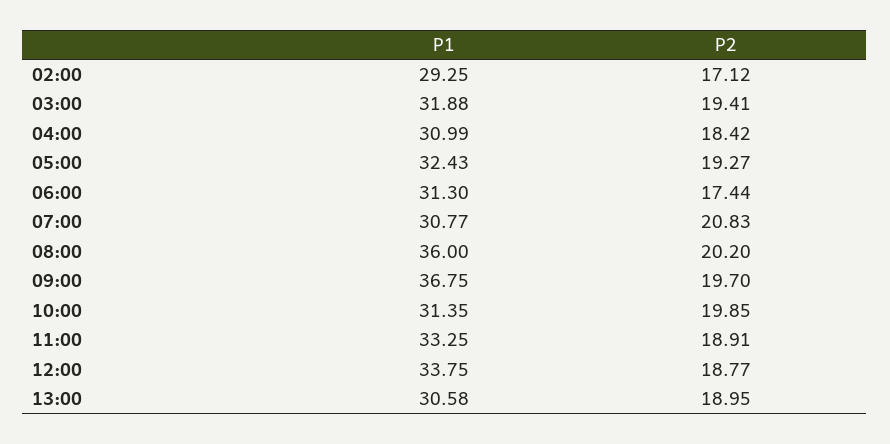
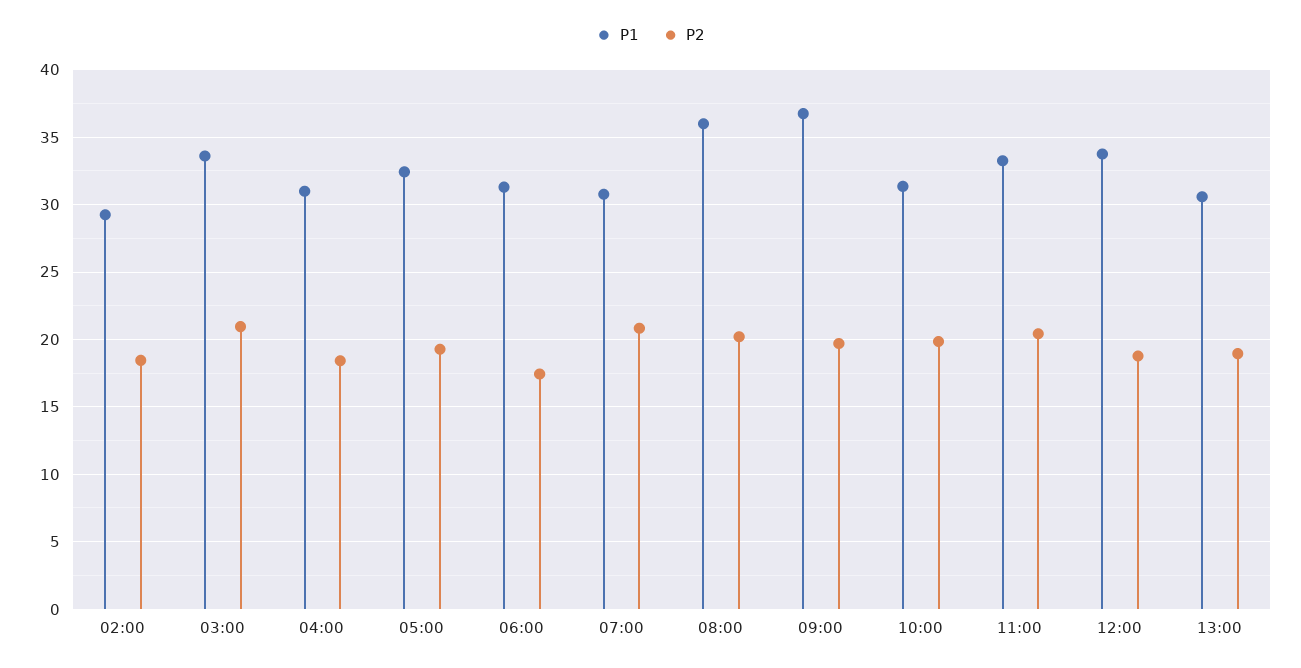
  {
    "P1": {
      "02:00": 29.25,
-     "03:00": 31.88,
+     "03:00": 33.5,
      "04:00": 30.99,
      "05:00": 32.43,
      "06:00": 31.3,
      "07:00": 30.77,
      "08:00": 36,
      "09:00": 36.75,
      "10:00": 31.35,
      "11:00": 33.25,
      "12:00": 33.75,
      "13:00": 30.58
    },
    "P2": {
-     "02:00": 17.12,
+     "02:00": 18.5,
-     "03:00": 19.41,
+     "03:00": 21,
      "04:00": 18.42,
      "05:00": 19.27,
      "06:00": 17.44,
      "07:00": 20.83,
      "08:00": 20.2,
      "09:00": 19.7,
      "10:00": 19.85,
-     "11:00": 18.91,
+     "11:00": 20.5,
      "12:00": 18.77,
      "13:00": 18.95
    }
  }

